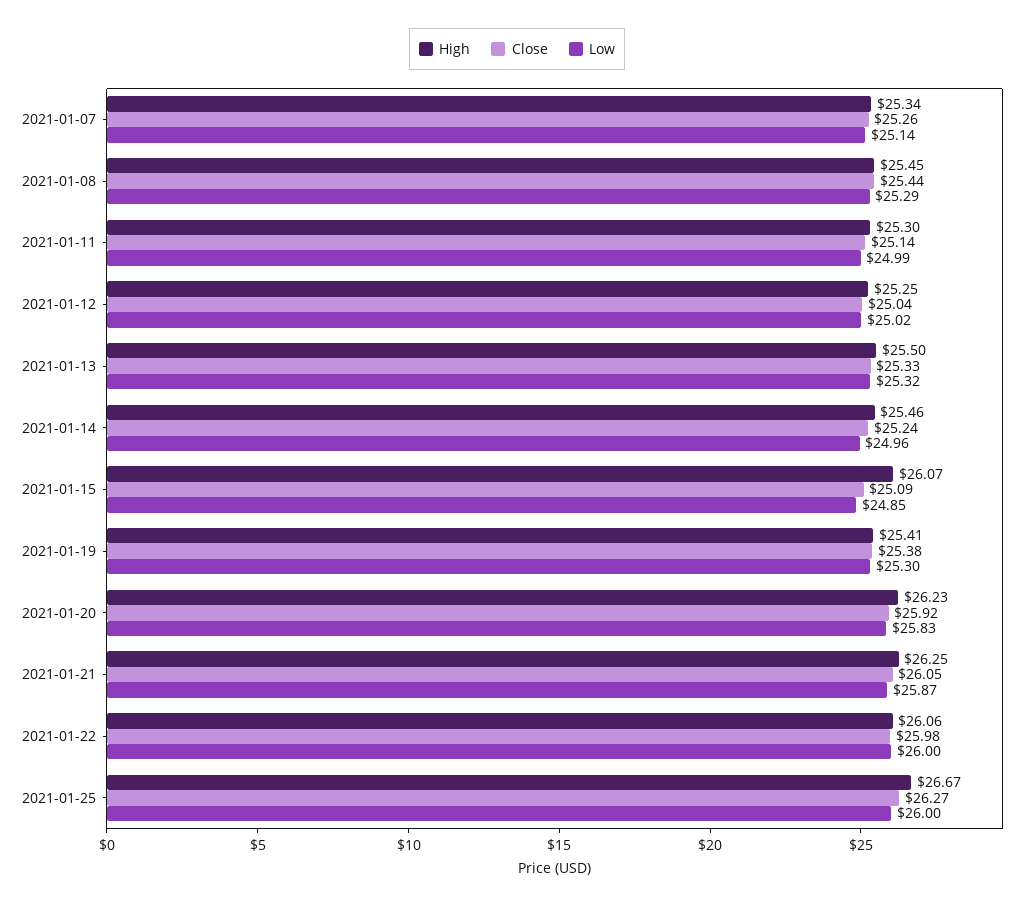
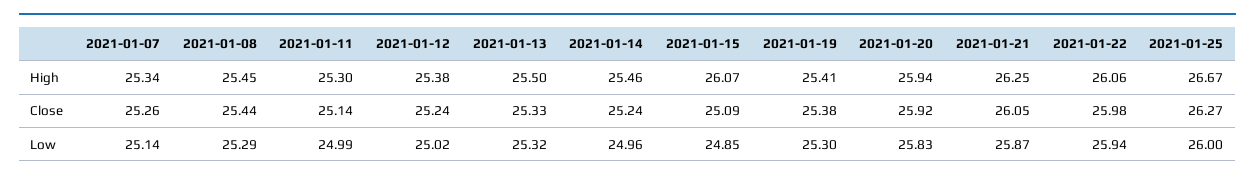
  {
    "High": {
      "2021-01-07": 25.34,
      "2021-01-08": 25.45,
      "2021-01-11": 25.3,
-     "2021-01-12": 25.25,
+     "2021-01-12": 25.38,
      "2021-01-13": 25.5,
      "2021-01-14": 25.46,
      "2021-01-15": 26.07,
      "2021-01-19": 25.41,
-     "2021-01-20": 26.23,
+     "2021-01-20": 25.94,
      "2021-01-21": 26.25,
      "2021-01-22": 26.06,
      "2021-01-25": 26.67
    },
    "Close": {
      "2021-01-07": 25.26,
      "2021-01-08": 25.44,
      "2021-01-11": 25.14,
-     "2021-01-12": 25.04,
+     "2021-01-12": 25.24,
      "2021-01-13": 25.33,
      "2021-01-14": 25.24,
      "2021-01-15": 25.09,
      "2021-01-19": 25.38,
      "2021-01-20": 25.92,
      "2021-01-21": 26.05,
      "2021-01-22": 25.98,
      "2021-01-25": 26.27
    },
    "Low": {
      "2021-01-07": 25.14,
      "2021-01-08": 25.29,
      "2021-01-11": 24.99,
      "2021-01-12": 25.02,
      "2021-01-13": 25.32,
      "2021-01-14": 24.96,
      "2021-01-15": 24.85,
      "2021-01-19": 25.3,
      "2021-01-20": 25.83,
      "2021-01-21": 25.87,
-     "2021-01-22": 26,
+     "2021-01-22": 25.94,
      "2021-01-25": 26
    }
  }

